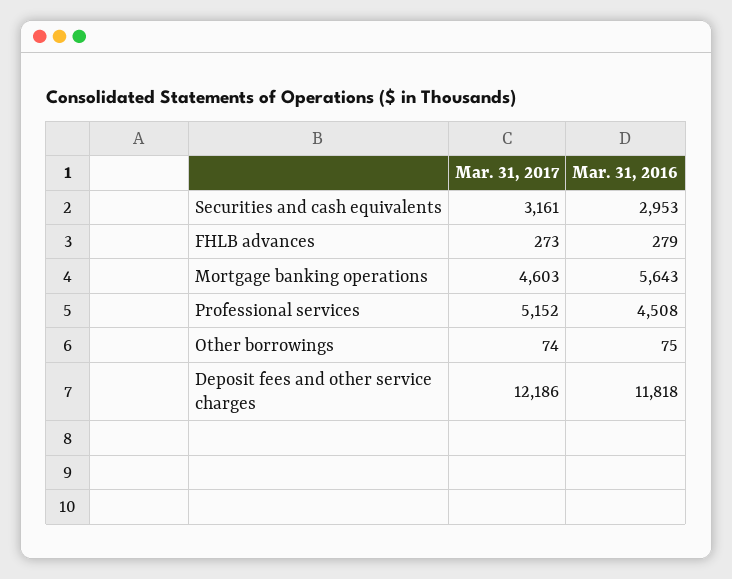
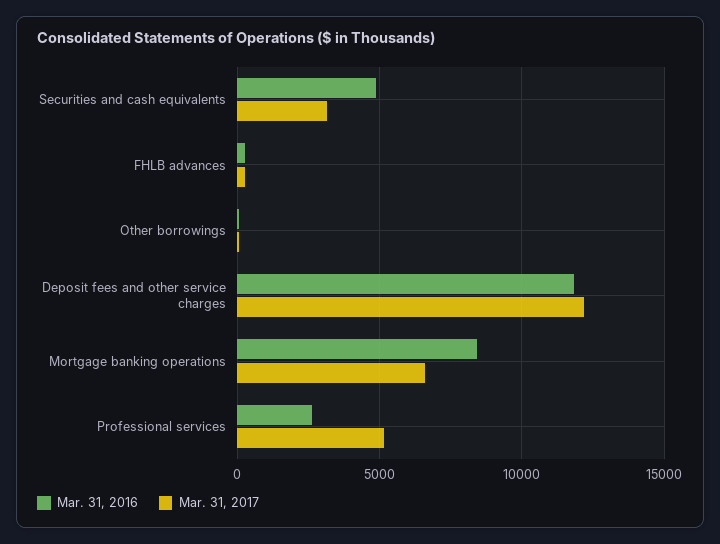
  {
    "Mar. 31, 2017": {
      "Securities and cash equivalents": 3161,
      "FHLB advances": 273,
-     "Mortgage banking operations": 4603,
+     "Mortgage banking operations": 6500,
      "Professional services": 5152,
      "Other borrowings": 74,
      "Deposit fees and other service charges": 12186
    },
    "Mar. 31, 2016": {
-     "Securities and cash equivalents": 2953,
+     "Securities and cash equivalents": 5000,
      "FHLB advances": 279,
-     "Mortgage banking operations": 5643,
+     "Mortgage banking operations": 8500,
-     "Professional services": 4508,
+     "Professional services": 2500,
      "Other borrowings": 75,
      "Deposit fees and other service charges": 11818
    }
  }

